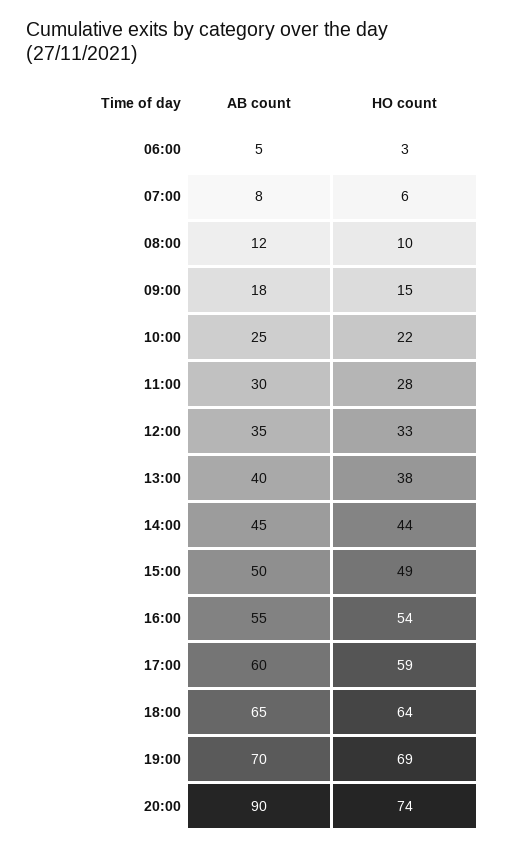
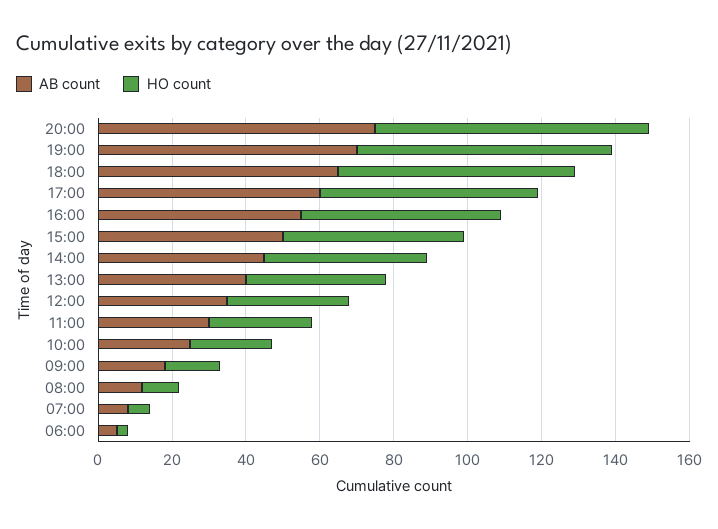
  {
    "AB count": {
      "06:00": 5,
      "07:00": 8,
      "08:00": 12,
      "09:00": 18,
      "10:00": 25,
      "11:00": 30,
      "12:00": 35,
      "13:00": 40,
      "14:00": 45,
      "15:00": 50,
      "16:00": 55,
      "17:00": 60,
      "18:00": 65,
      "19:00": 70,
-     "20:00": 90
+     "20:00": 75
    },
    "HO count": {
      "06:00": 3,
      "07:00": 6,
      "08:00": 10,
      "09:00": 15,
      "10:00": 22,
      "11:00": 28,
      "12:00": 33,
      "13:00": 38,
      "14:00": 44,
      "15:00": 49,
      "16:00": 54,
      "17:00": 59,
      "18:00": 64,
      "19:00": 69,
      "20:00": 74
    }
  }

